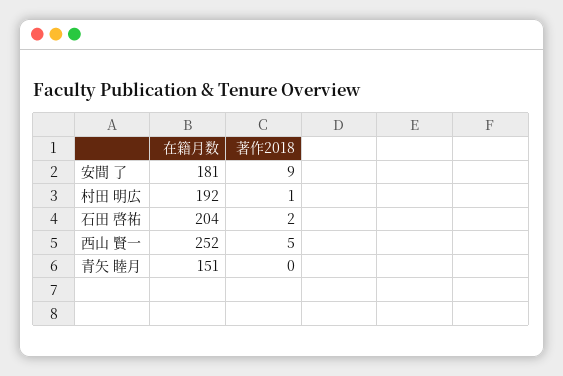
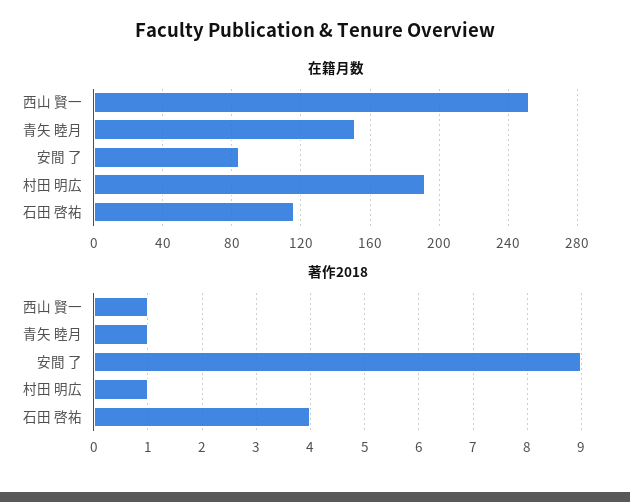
  {
    "在籍月数": {
-     "安間 了": 181,
+     "安間 了": 85,
      "村田 明広": 192,
-     "石田 啓祐": 204,
+     "石田 啓祐": 115,
      "西山 賢一": 252,
      "青矢 睦月": 151
    },
    "著作2018": {
      "安間 了": 9,
      "村田 明広": 1,
-     "石田 啓祐": 2,
+     "石田 啓祐": 4,
-     "西山 賢一": 5,
+     "西山 賢一": 1,
-     "青矢 睦月": 0
+     "青矢 睦月": 1
    }
  }

